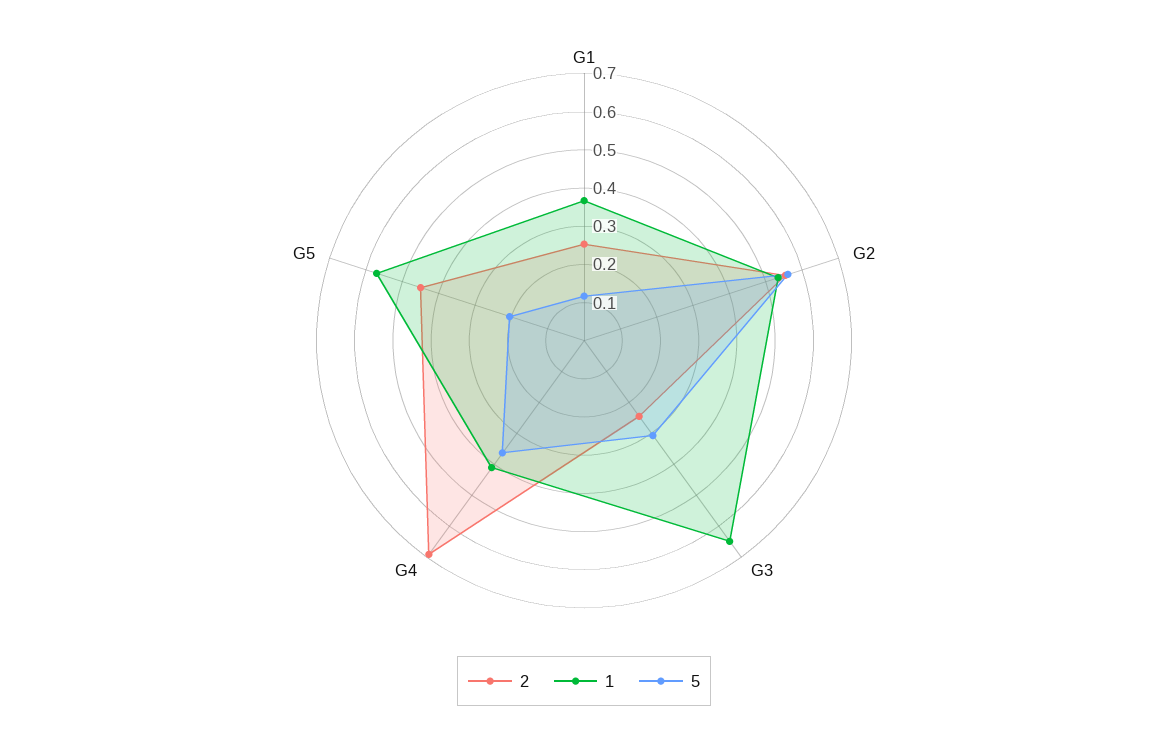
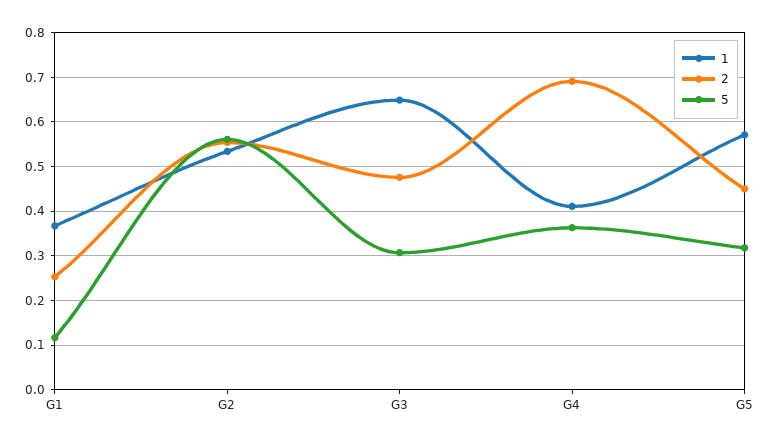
  {
    "2": {
      "G1": 0.26,
      "G2": 0.56,
-     "G3": 0.25,
+     "G3": 0.48,
      "G4": 0.7,
      "G5": 0.46
    },
    "1": {
      "G1": 0.36,
      "G2": 0.54,
      "G3": 0.64,
      "G4": 0.42,
      "G5": 0.58
    },
    "5": {
      "G1": 0.12,
      "G2": 0.56,
      "G3": 0.3,
      "G4": 0.36,
-     "G5": 0.2
+     "G5": 0.32
    }
  }

